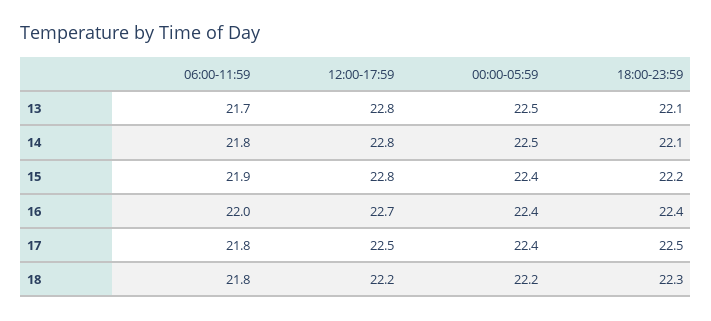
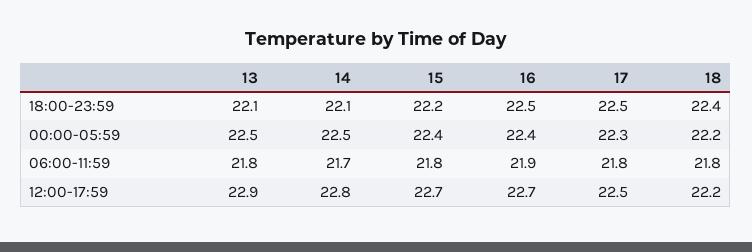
  {
    "06:00-11:59": {
-     "13": 21.7,
+     "13": 21.8,
-     "14": 21.8,
+     "14": 21.7,
-     "15": 21.9,
+     "15": 21.8,
-     "16": 22,
+     "16": 21.9,
      "17": 21.8,
      "18": 21.8
    },
    "12:00-17:59": {
-     "13": 22.8,
+     "13": 22.9,
      "14": 22.8,
-     "15": 22.8,
+     "15": 22.7,
      "16": 22.7,
      "17": 22.5,
      "18": 22.2
    },
    "00:00-05:59": {
      "13": 22.5,
      "14": 22.5,
      "15": 22.4,
      "16": 22.4,
-     "17": 22.4,
+     "17": 22.3,
      "18": 22.2
    },
    "18:00-23:59": {
      "13": 22.1,
      "14": 22.1,
      "15": 22.2,
-     "16": 22.4,
+     "16": 22.5,
      "17": 22.5,
-     "18": 22.3
+     "18": 22.4
    }
  }

